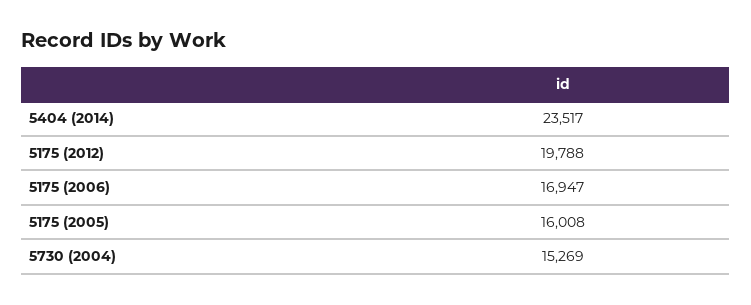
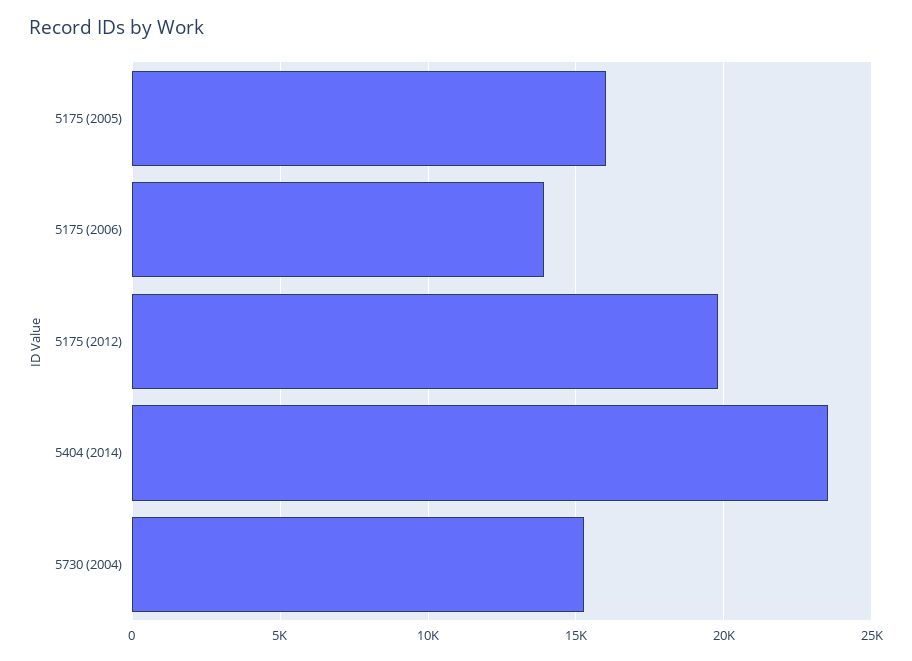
  {
    "5404 (2014)": 23517,
    "5175 (2012)": 19788,
-   "5175 (2006)": 16947,
+   "5175 (2006)": 14000,
    "5175 (2005)": 16008,
    "5730 (2004)": 15269
  }

